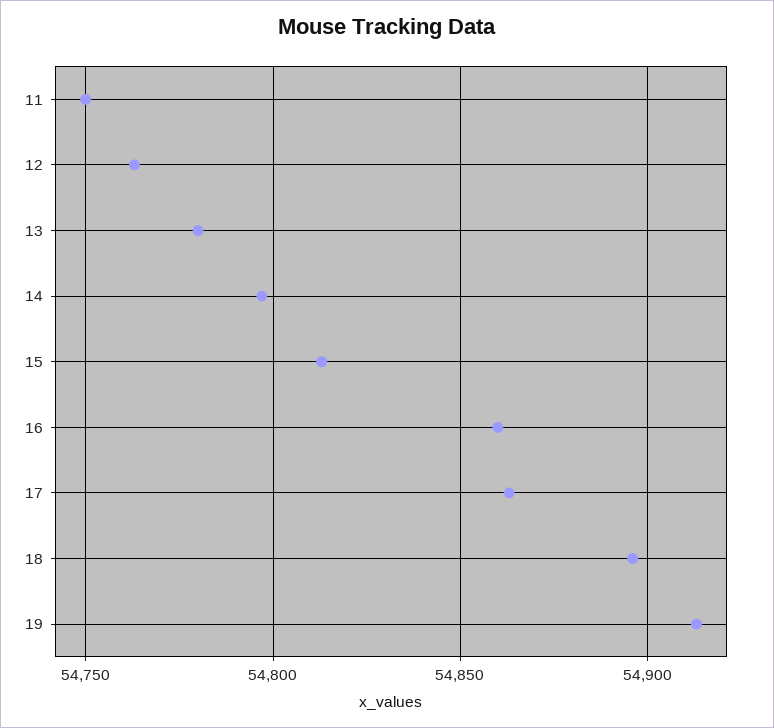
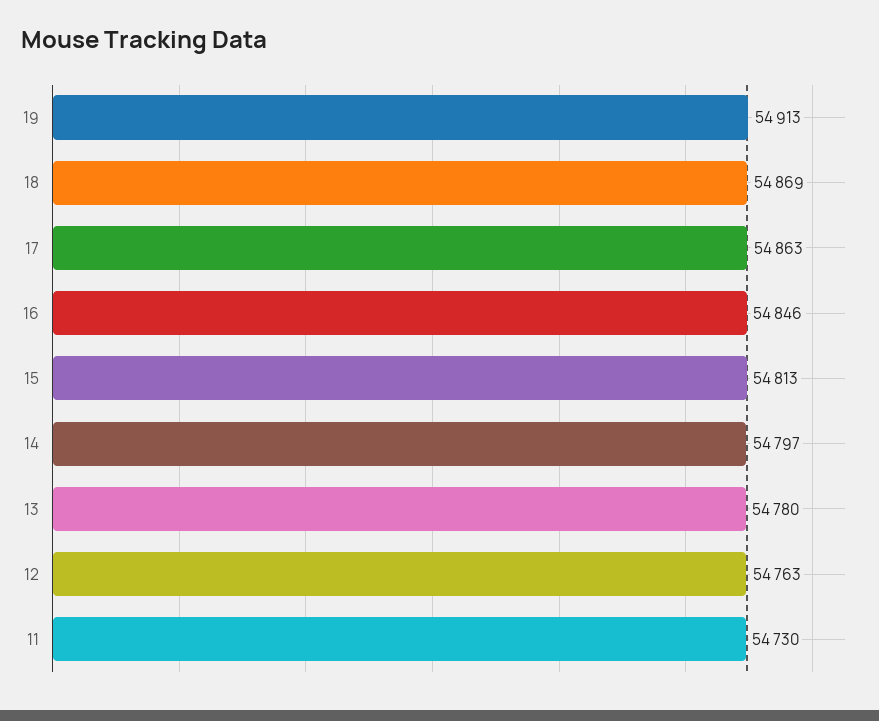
  {
-   "11": 54750,
+   "11": 54730,
    "12": 54763,
    "13": 54780,
    "14": 54797,
    "15": 54813,
-   "16": 54860,
+   "16": 54846,
    "17": 54863,
-   "18": 54895,
+   "18": 54869,
    "19": 54913
  }

